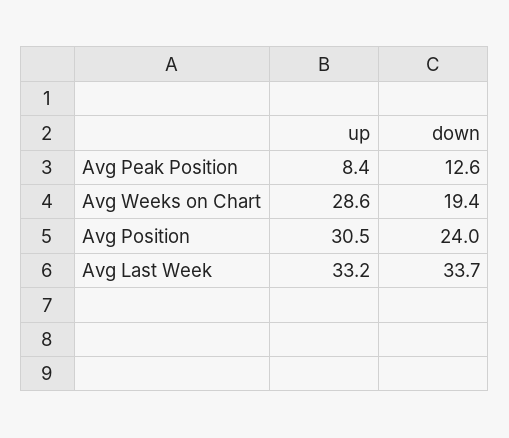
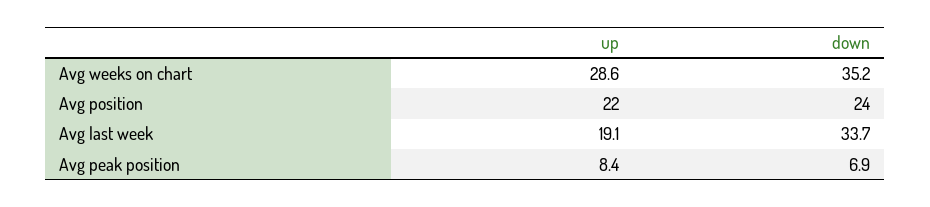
  {
    "up": {
      "Avg Peak Position": 8.4,
      "Avg Weeks on Chart": 28.6,
-     "Avg Position": 30.5,
+     "Avg Position": 22,
-     "Avg Last Week": 33.2
+     "Avg Last Week": 19.1
    },
    "down": {
-     "Avg Peak Position": 12.6,
+     "Avg Peak Position": 6.9,
-     "Avg Weeks on Chart": 19.4,
+     "Avg Weeks on Chart": 35.2,
      "Avg Position": 24,
      "Avg Last Week": 33.7
    }
  }

